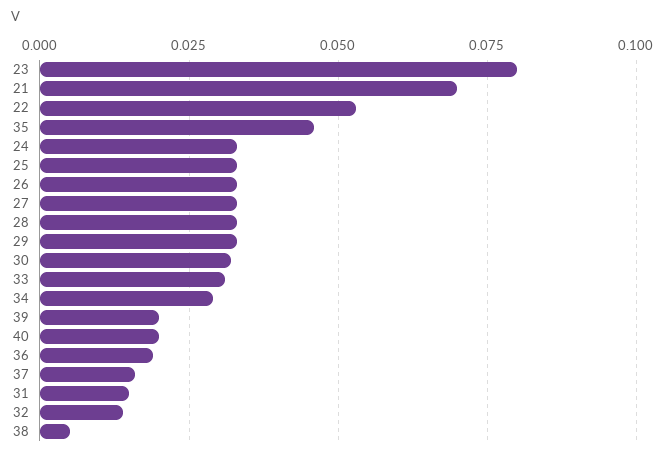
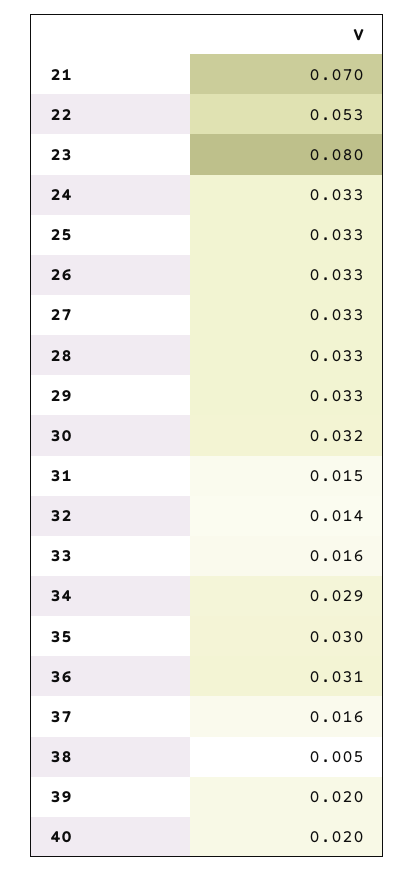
  {
    "23": 0.08,
    "21": 0.07,
    "22": 0.053,
-   "35": 0.045,
+   "35": 0.03,
    "24": 0.033,
    "25": 0.033,
    "26": 0.033,
    "27": 0.033,
    "28": 0.033,
    "29": 0.033,
    "30": 0.032,
-   "33": 0.03,
+   "33": 0.016,
    "34": 0.029,
    "39": 0.02,
    "40": 0.02,
-   "36": 0.02,
+   "36": 0.031,
    "37": 0.016,
    "31": 0.015,
    "32": 0.014,
    "38": 0.005
  }

